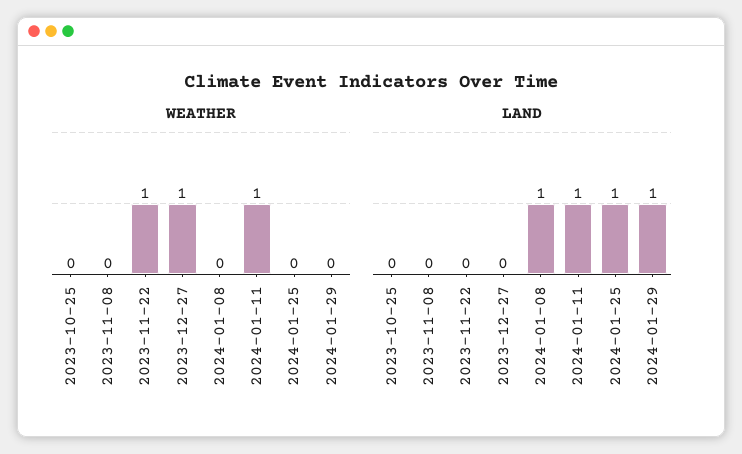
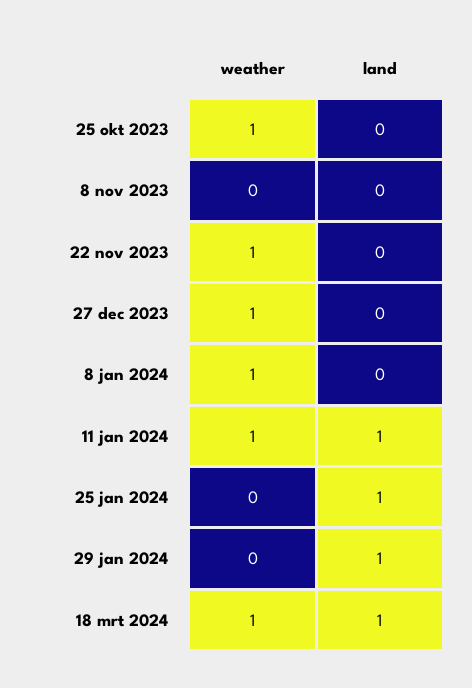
  {
    "WEATHER": {
-     "2023-10-25": 0,
+     "2023-10-25": 1,
      "2023-11-08": 0,
      "2023-11-22": 1,
      "2023-12-27": 1,
-     "2024-01-08": 0,
+     "2024-01-08": 1,
      "2024-01-11": 1,
      "2024-01-25": 0,
-     "2024-01-29": 0
+     "2024-01-29": 0,
+     "18 mrt 2024": 1
    },
    "LAND": {
      "2023-10-25": 0,
      "2023-11-08": 0,
      "2023-11-22": 0,
      "2023-12-27": 0,
-     "2024-01-08": 1,
+     "2024-01-08": 0,
      "2024-01-11": 1,
      "2024-01-25": 1,
-     "2024-01-29": 1
+     "2024-01-29": 1,
+     "18 mrt 2024": 1
    }
  }

